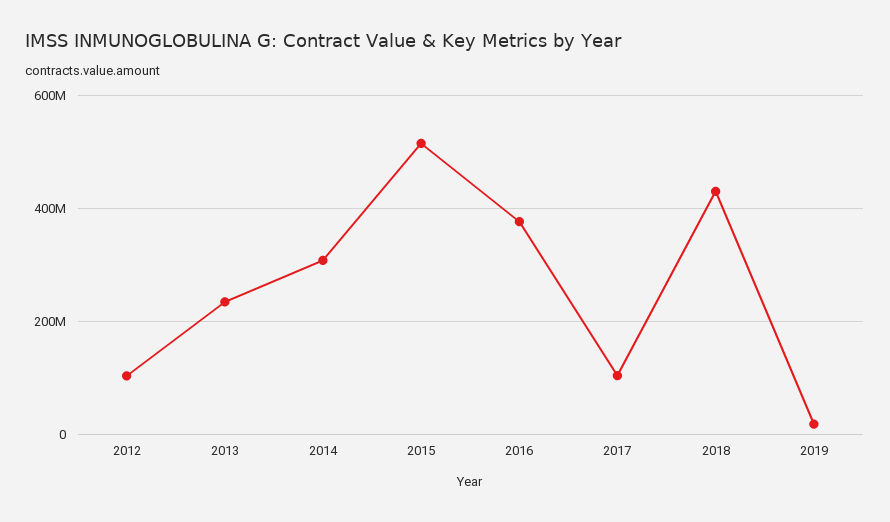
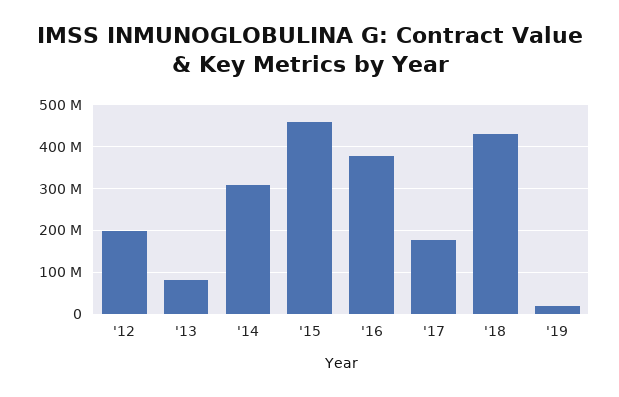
  {
-   "2012": 100000000,
+   "2012": 200000000,
-   "2013": 240000000,
+   "2013": 80000000,
    "2014": 300000000,
-   "2015": 520000000,
+   "2015": 460000000,
    "2016": 380000000,
-   "2017": 100000000,
+   "2017": 180000000,
    "2018": 440000000,
    "2019": 20000000
  }

